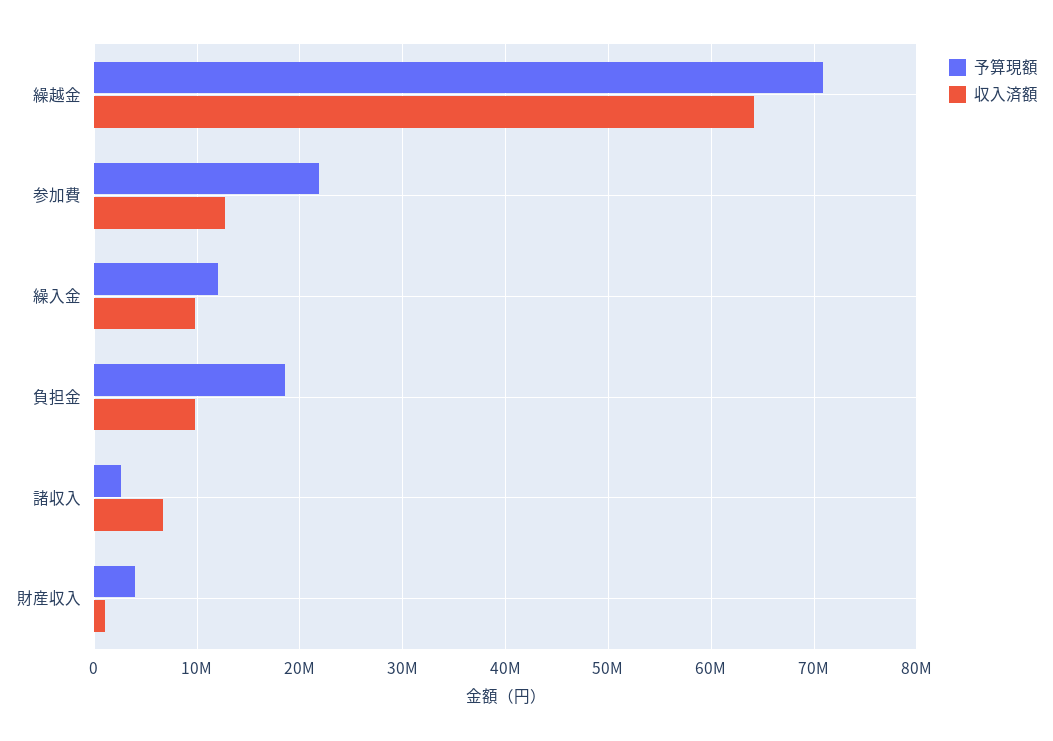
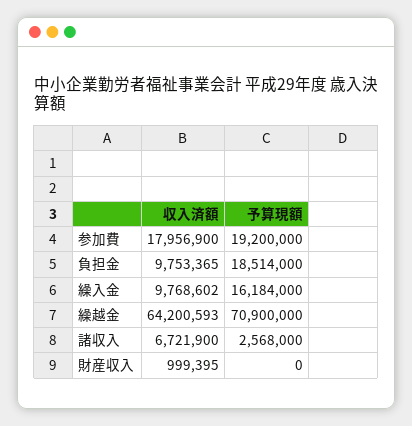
  {
    "予算現額": {
      "繰越金": 70900000,
-     "参加費": 22000000,
+     "参加費": 19200000,
-     "繰入金": 12000000,
+     "繰入金": 16184000,
      "負担金": 18514000,
      "諸収入": 2568000,
-     "財産収入": 4000000
+     "財産収入": 0
    },
    "収入済額": {
      "繰越金": 64200593,
-     "参加費": 13000000,
+     "参加費": 17956900,
      "繰入金": 9768602,
      "負担金": 9753365,
      "諸収入": 6721900,
      "財産収入": 999395
    }
  }

